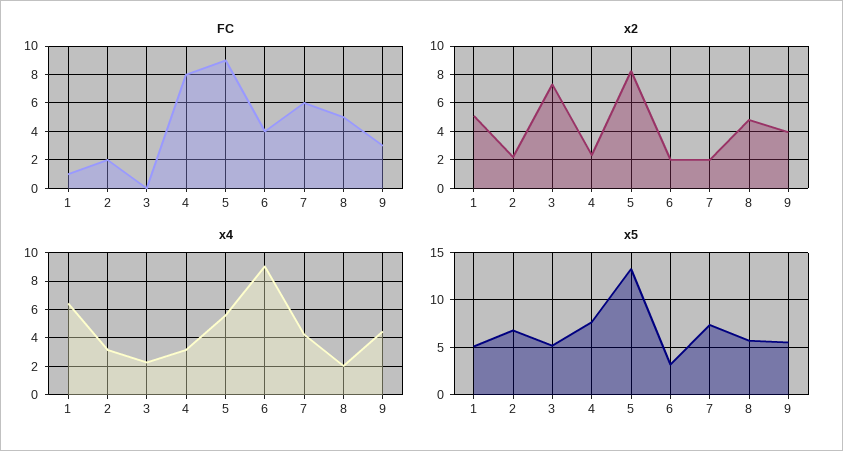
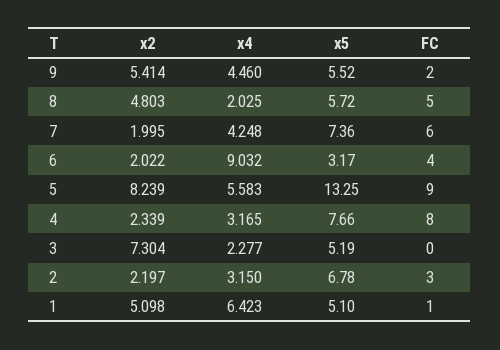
  {
    "FC": {
      "1": 1,
-     "2": 2,
+     "2": 3,
      "3": 0,
      "4": 8,
      "5": 9,
      "6": 4,
      "7": 6,
      "8": 5,
-     "9": 3
+     "9": 2
    },
    "x2": {
      "1": 5.098,
      "2": 2.197,
      "3": 7.304,
      "4": 2.339,
      "5": 8.239,
      "6": 2.022,
      "7": 1.995,
      "8": 4.803,
-     "9": 4
+     "9": 5.414
    },
    "x4": {
      "1": 6.423,
      "2": 3.15,
      "3": 2.277,
      "4": 3.165,
      "5": 5.583,
      "6": 9.032,
      "7": 4.248,
      "8": 2.025,
      "9": 4.46
    },
    "x5": {
      "1": 5.1,
      "2": 6.78,
      "3": 5.19,
      "4": 7.66,
      "5": 13.25,
      "6": 3.17,
      "7": 7.36,
      "8": 5.72,
      "9": 5.52
    }
  }

